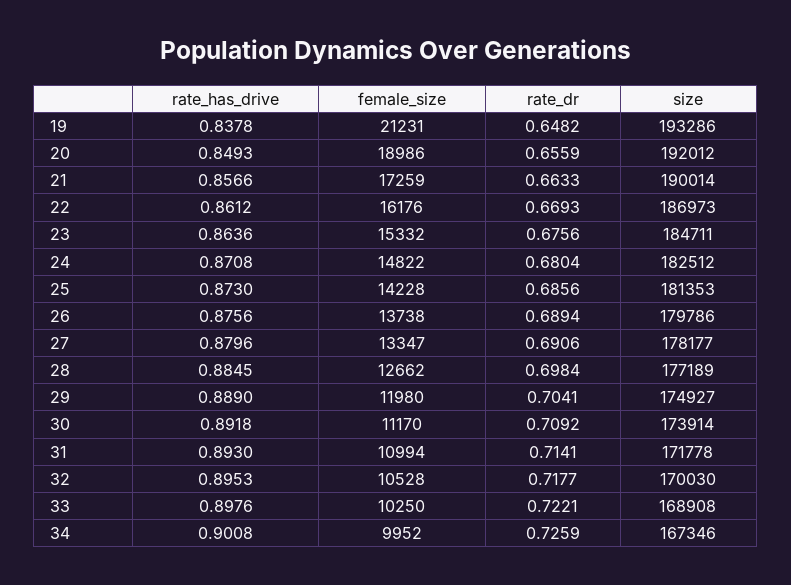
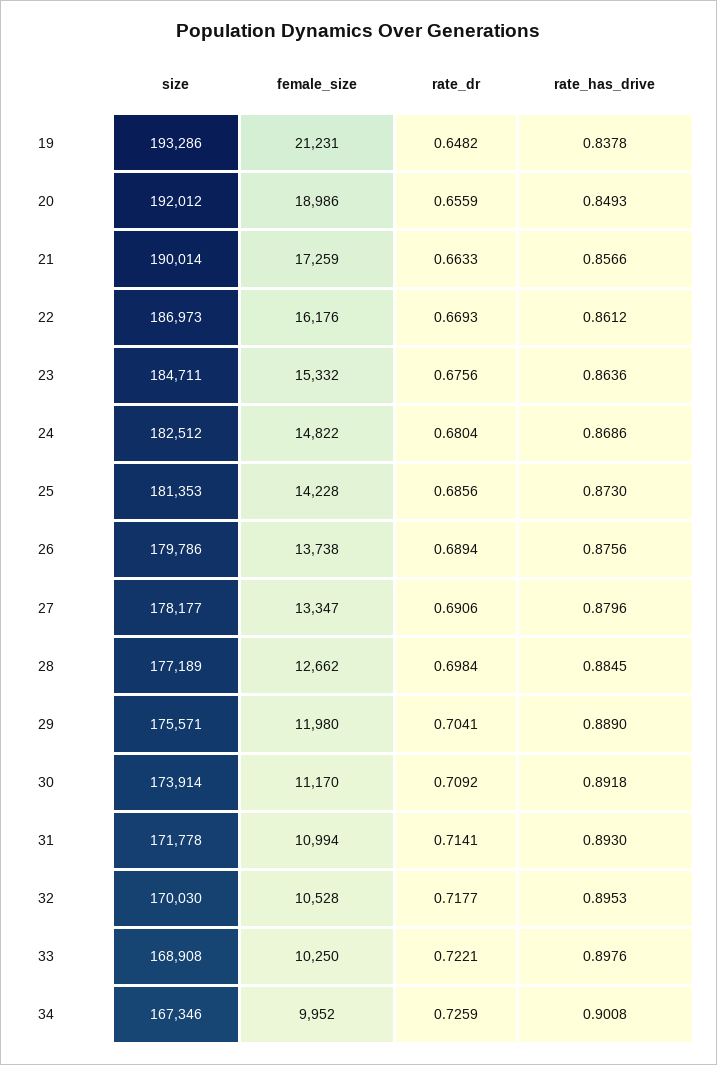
  {
    "rate_has_drive": {
      "19": 0.8378,
      "20": 0.8493,
      "21": 0.8566,
      "22": 0.8612,
      "23": 0.8636,
-     "24": 0.8708,
+     "24": 0.8686,
      "25": 0.873,
      "26": 0.8756,
      "27": 0.8796,
      "28": 0.8845,
      "29": 0.889,
      "30": 0.8918,
      "31": 0.893,
      "32": 0.8953,
      "33": 0.8976,
      "34": 0.9008
    },
    "female_size": {
      "19": 21231,
      "20": 18986,
      "21": 17259,
      "22": 16176,
      "23": 15332,
      "24": 14822,
      "25": 14228,
      "26": 13738,
      "27": 13347,
      "28": 12662,
      "29": 11980,
      "30": 11170,
      "31": 10994,
      "32": 10528,
      "33": 10250,
      "34": 9952
    },
    "rate_dr": {
      "19": 0.6482,
      "20": 0.6559,
      "21": 0.6633,
      "22": 0.6693,
      "23": 0.6756,
      "24": 0.6804,
      "25": 0.6856,
      "26": 0.6894,
      "27": 0.6906,
      "28": 0.6984,
      "29": 0.7041,
      "30": 0.7092,
      "31": 0.7141,
      "32": 0.7177,
      "33": 0.7221,
      "34": 0.7259
    },
    "size": {
      "19": 193286,
      "20": 192012,
      "21": 190014,
      "22": 186973,
      "23": 184711,
      "24": 182512,
      "25": 181353,
      "26": 179786,
      "27": 178177,
      "28": 177189,
-     "29": 174927,
+     "29": 175571,
      "30": 173914,
      "31": 171778,
      "32": 170030,
      "33": 168908,
      "34": 167346
    }
  }

